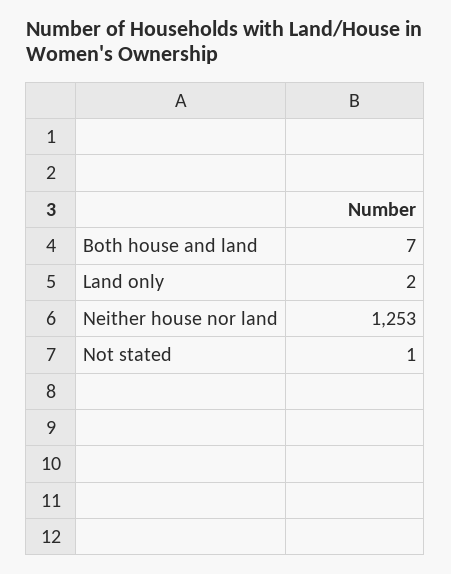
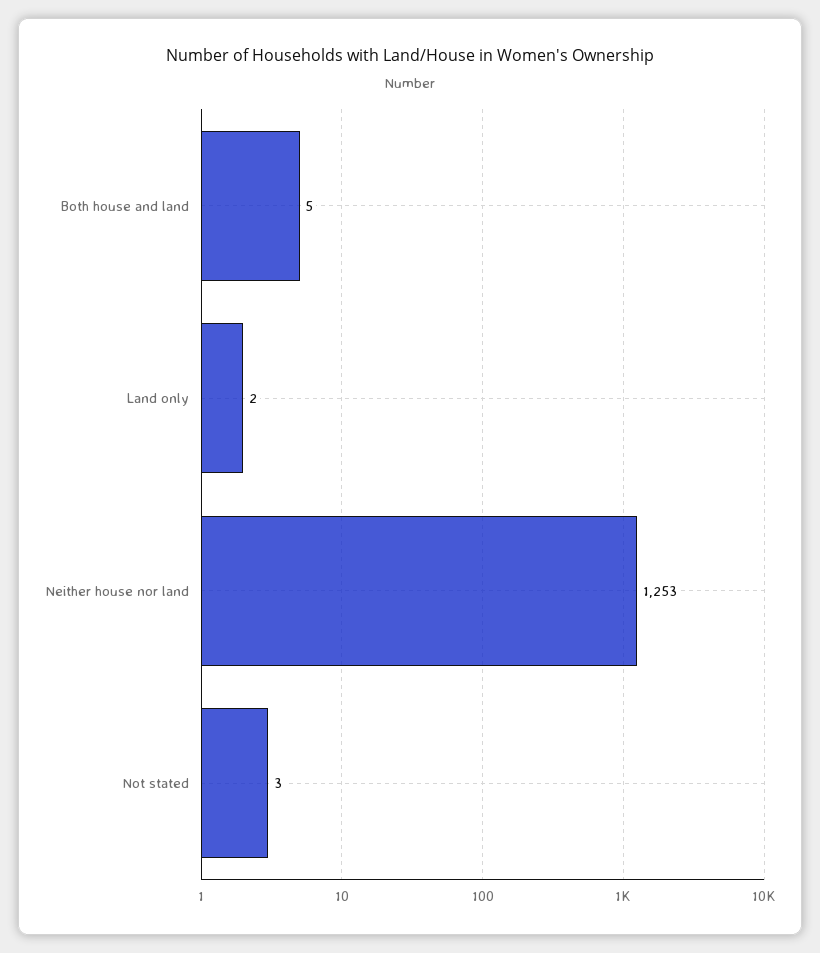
  {
-   "Both house and land": 7,
+   "Both house and land": 5,
    "Land only": 2,
    "Neither house nor land": 1253,
-   "Not stated": 1
+   "Not stated": 3
  }

